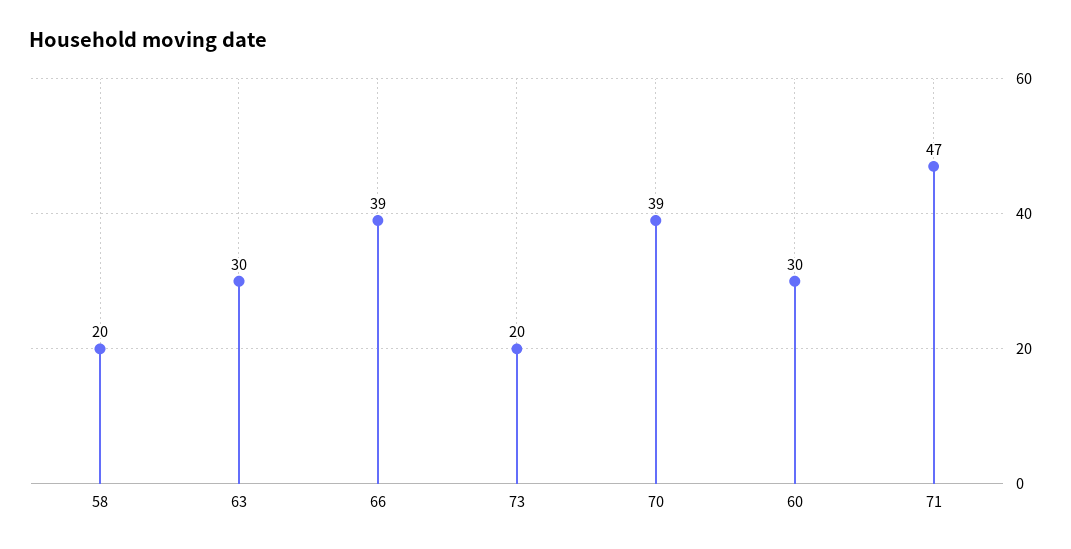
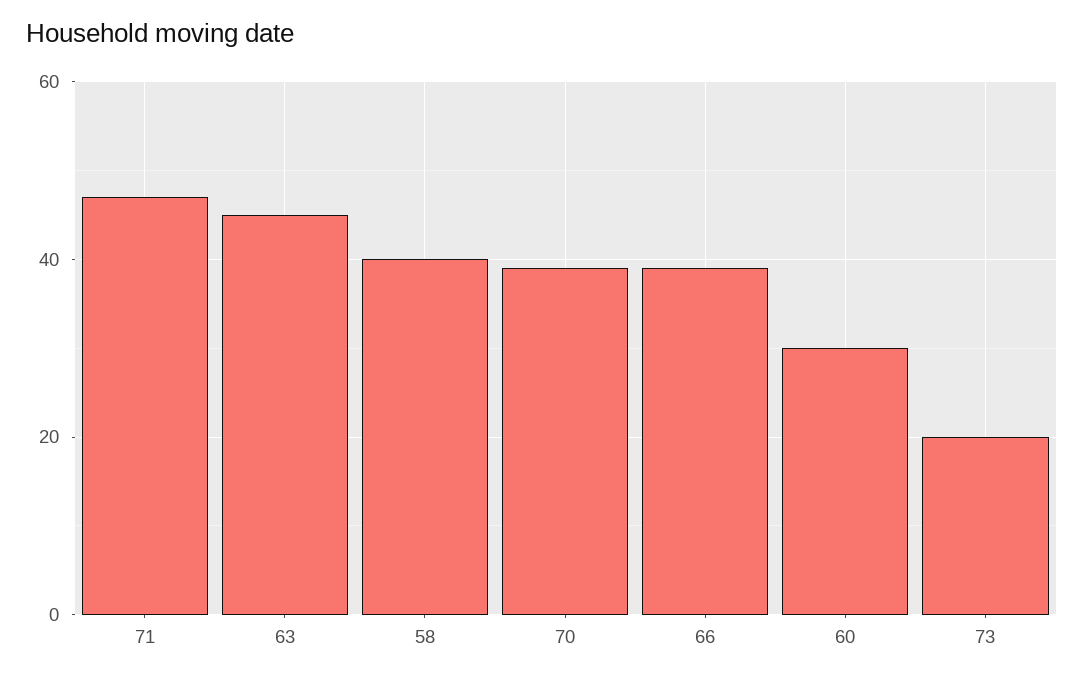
  {
-   "58": 20,
+   "58": 40,
-   "63": 30,
+   "63": 45,
    "66": 39,
    "73": 20,
    "70": 39,
    "60": 30,
    "71": 47
  }

